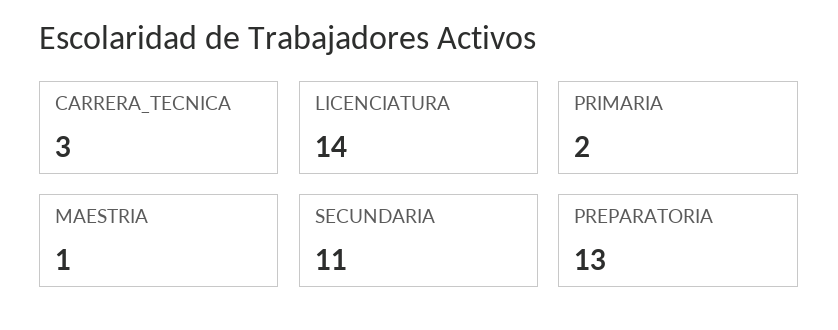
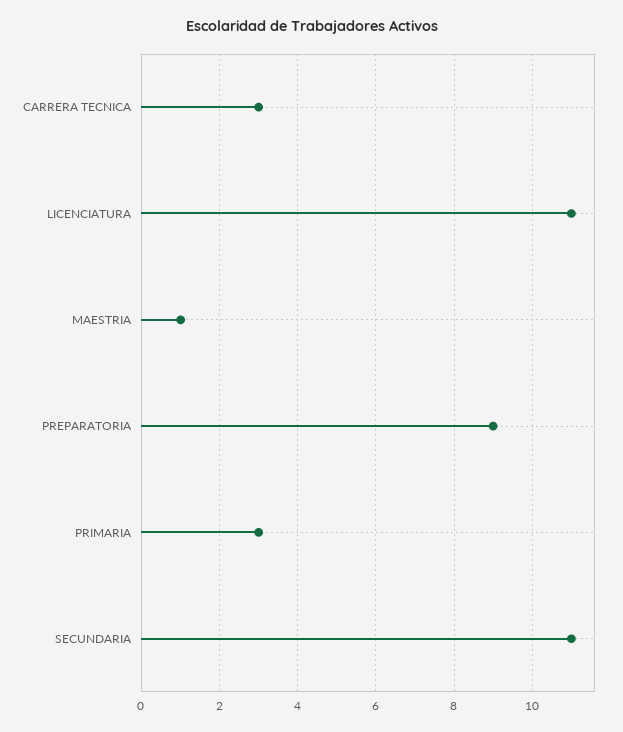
  {
    "CARRERA_TECNICA": 3,
-   "LICENCIATURA": 14,
+   "LICENCIATURA": 11,
-   "PRIMARIA": 2,
+   "PRIMARIA": 3,
    "MAESTRIA": 1,
    "SECUNDARIA": 11,
-   "PREPARATORIA": 13
+   "PREPARATORIA": 9
  }

